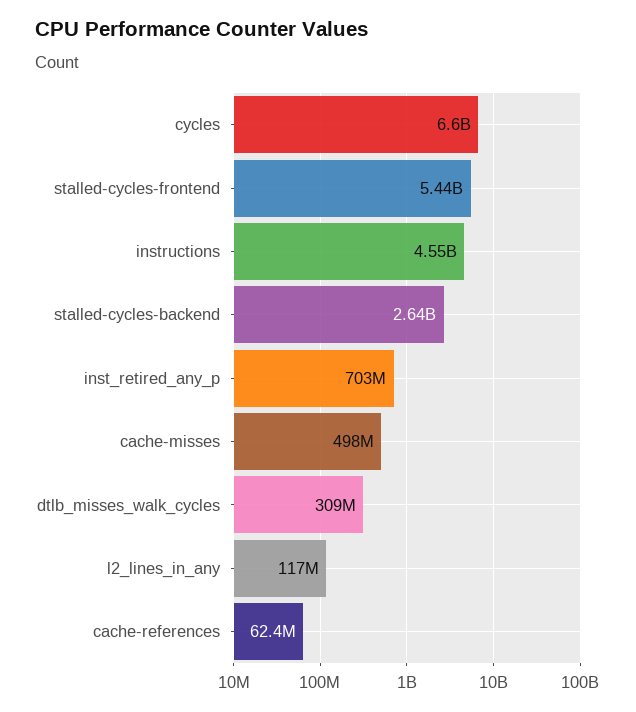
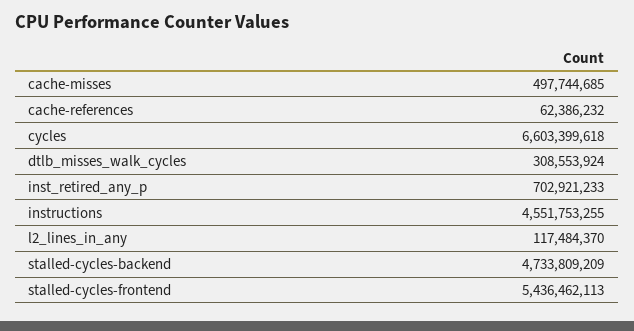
  {
    "cycles": 6603399618,
    "stalled-cycles-frontend": 5436462113,
    "instructions": 4551753255,
-   "stalled-cycles-backend": 2640000000,
+   "stalled-cycles-backend": 4733809209,
    "inst_retired_any_p": 702921233,
    "cache-misses": 497744685,
    "dtlb_misses_walk_cycles": 308553924,
    "l2_lines_in_any": 117484370,
    "cache-references": 62386232
  }

